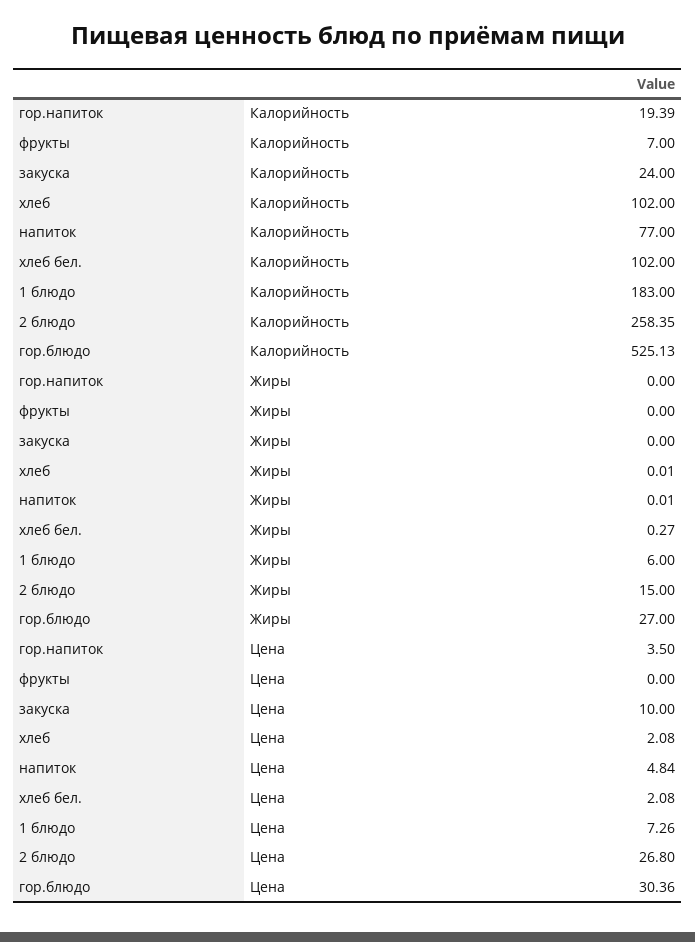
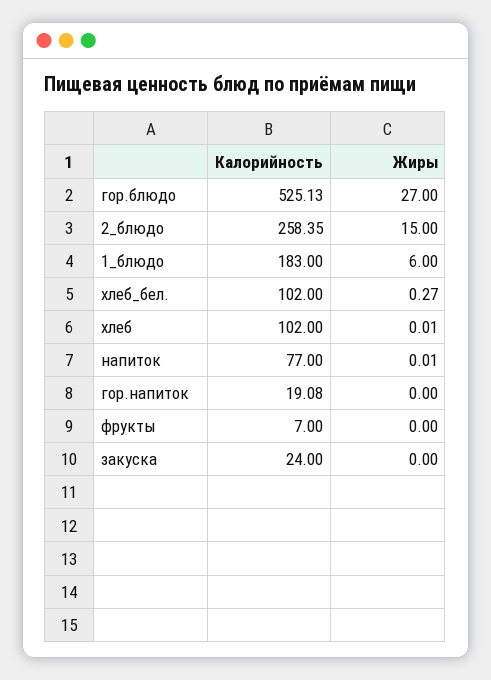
  {
    "гор.напиток": {
-     "Калорийность": 19.39,
+     "Калорийность": 19.08,
-     "Жиры": 0,
+     "Жиры": 0
-     "Цена": 3.5
    },
    "фрукты": {
      "Калорийность": 7,
-     "Жиры": 0,
+     "Жиры": 0
-     "Цена": 0
    },
    "закуска": {
      "Калорийность": 24,
-     "Жиры": 0,
+     "Жиры": 0
-     "Цена": 10
    },
    "хлеб": {
      "Калорийность": 102,
-     "Жиры": 0.01,
+     "Жиры": 0.01
-     "Цена": 2.08
    },
    "напиток": {
      "Калорийность": 77,
-     "Жиры": 0.01,
+     "Жиры": 0.01
-     "Цена": 4.84
    },
    "хлеб бел.": {
      "Калорийность": 102,
-     "Жиры": 0.27,
+     "Жиры": 0.27
-     "Цена": 2.08
    },
    "1 блюдо": {
      "Калорийность": 183,
-     "Жиры": 6,
+     "Жиры": 6
-     "Цена": 7.26
    },
    "2 блюдо": {
      "Калорийность": 258.35,
-     "Жиры": 15,
+     "Жиры": 15
-     "Цена": 26.8
    },
    "гор.блюдо": {
      "Калорийность": 525.13,
-     "Жиры": 27,
+     "Жиры": 27
-     "Цена": 30.36
    }
  }

